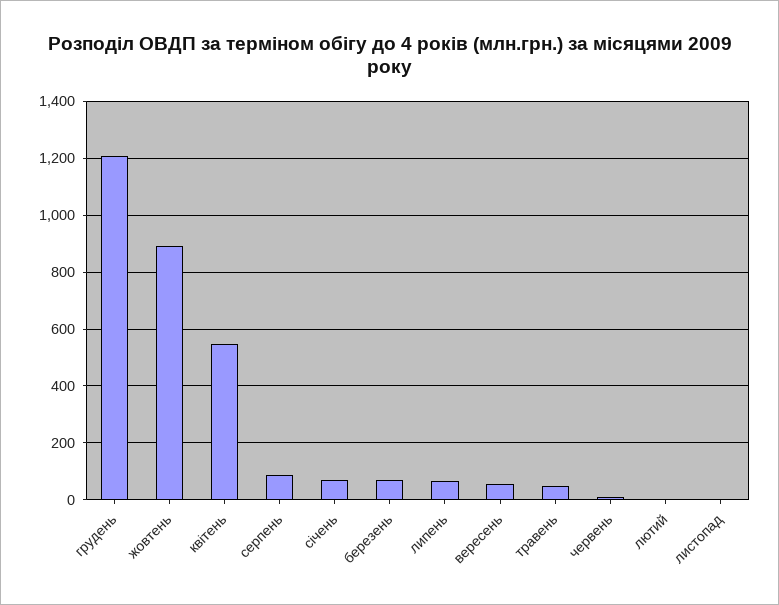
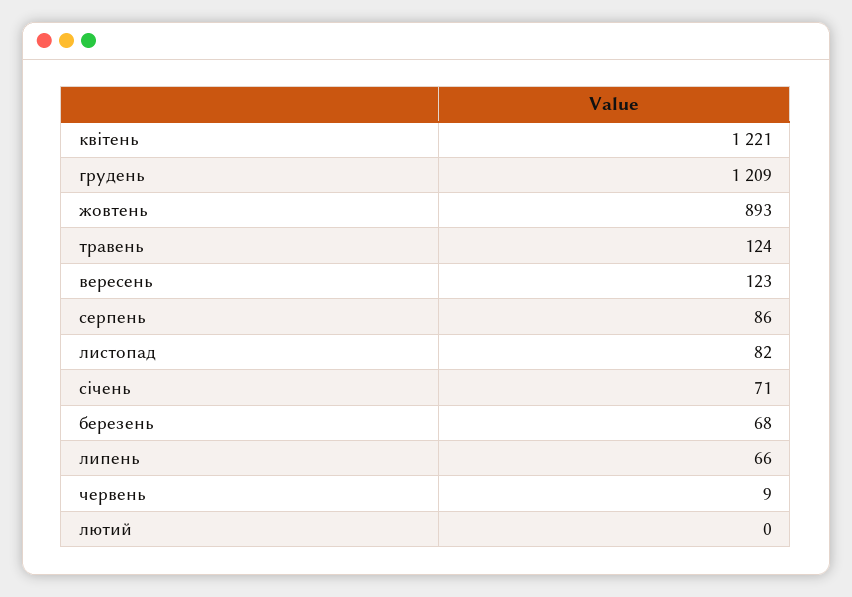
  {
    "грудень": 1209,
    "жовтень": 893,
-   "квітень": 550,
+   "квітень": 1221,
    "серпень": 86,
    "січень": 71,
    "березень": 68,
    "липень": 66,
-   "вересень": 50,
+   "вересень": 123,
-   "травень": 50,
+   "травень": 124,
    "червень": 9,
    "лютий": 0,
-   "листопад": 0
+   "листопад": 82
  }

